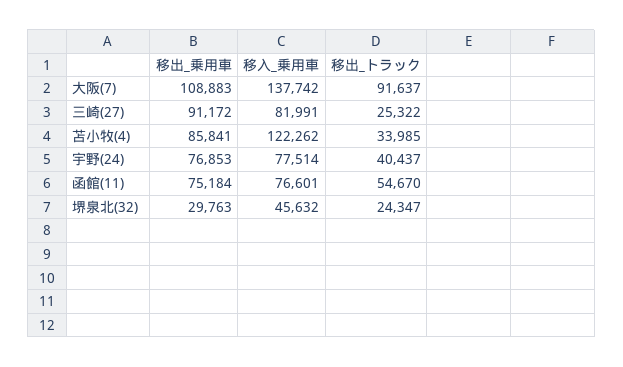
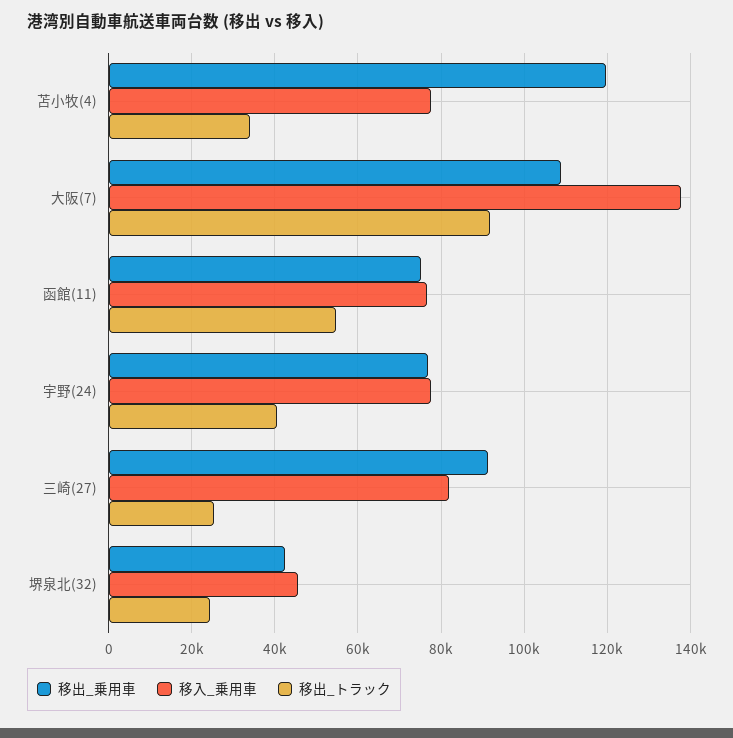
  {
    "移出_乗用車": {
      "大阪(7)": 108883,
      "三崎(27)": 91172,
-     "苫小牧(4)": 85841,
+     "苫小牧(4)": 120000,
      "宇野(24)": 76853,
      "函館(11)": 75184,
-     "堺泉北(32)": 29763
+     "堺泉北(32)": 42000
    },
    "移入_乗用車": {
      "大阪(7)": 137742,
      "三崎(27)": 81991,
-     "苫小牧(4)": 122262,
+     "苫小牧(4)": 78000,
      "宇野(24)": 77514,
      "函館(11)": 76601,
      "堺泉北(32)": 45632
    },
    "移出_トラック": {
      "大阪(7)": 91637,
      "三崎(27)": 25322,
      "苫小牧(4)": 33985,
      "宇野(24)": 40437,
      "函館(11)": 54670,
      "堺泉北(32)": 24347
    }
  }

